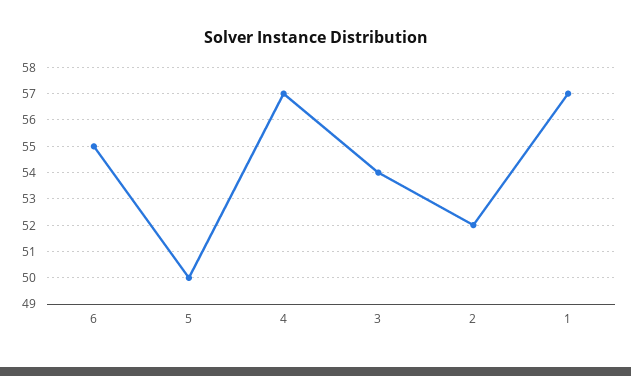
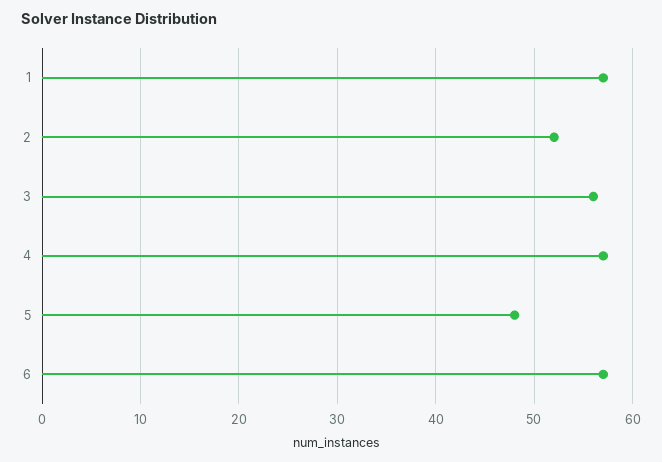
  {
-   "6": 55,
+   "6": 57,
-   "5": 50,
+   "5": 48,
    "4": 57,
-   "3": 54,
+   "3": 56,
    "2": 52,
    "1": 57
  }

